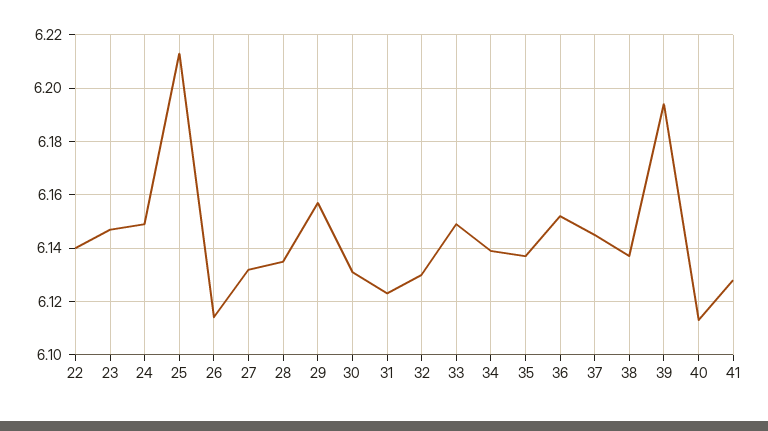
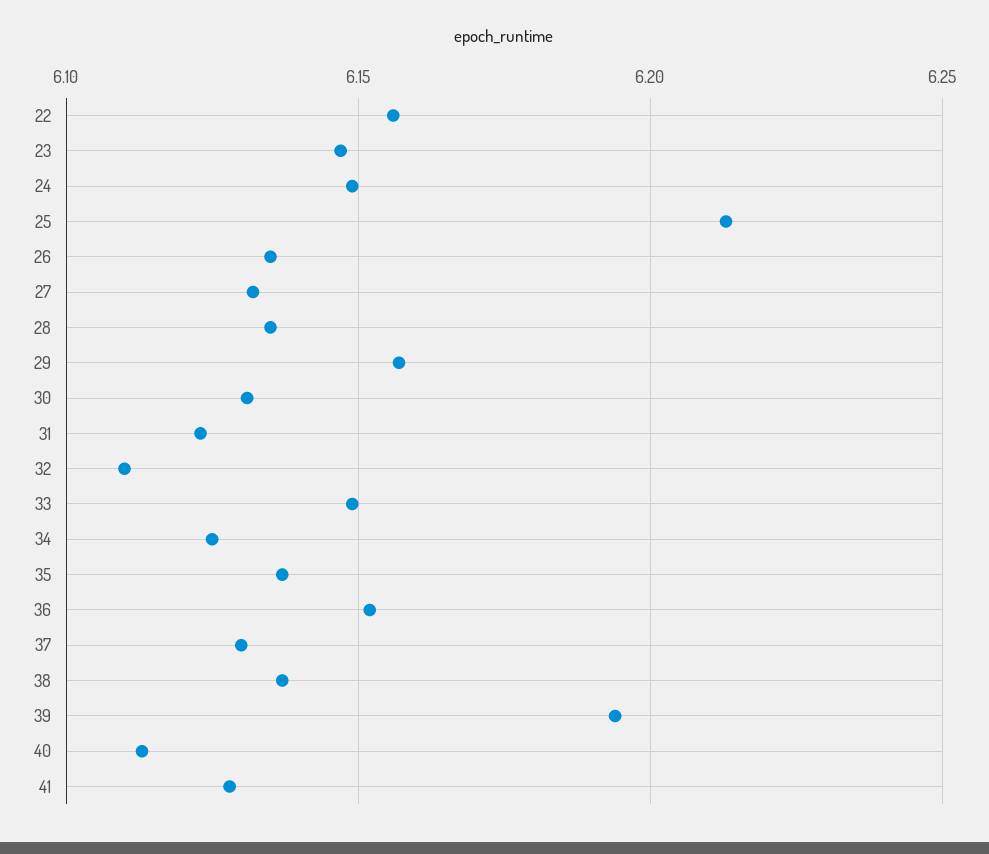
  {
-   "22": 6.14,
+   "22": 6.155,
    "23": 6.145,
    "24": 6.15,
    "25": 6.215,
-   "26": 6.115,
+   "26": 6.135,
    "27": 6.13,
    "28": 6.135,
    "29": 6.155,
    "30": 6.13,
    "31": 6.125,
-   "32": 6.13,
+   "32": 6.11,
    "33": 6.15,
-   "34": 6.14,
+   "34": 6.125,
    "35": 6.135,
    "36": 6.15,
-   "37": 6.145,
+   "37": 6.13,
    "38": 6.135,
    "39": 6.195,
    "40": 6.115,
    "41": 6.13
  }

